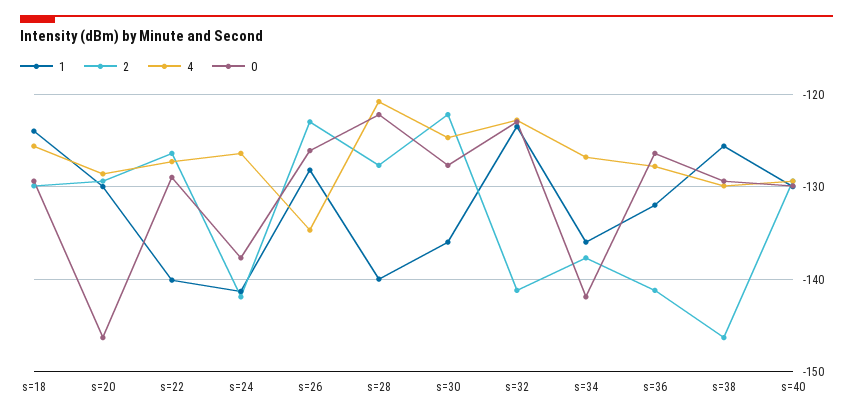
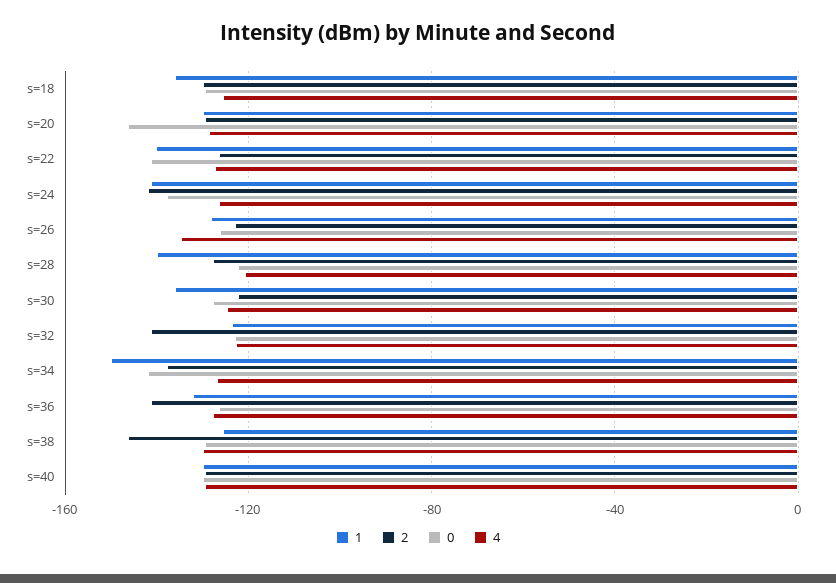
  {
    "1": {
-     "s=18": -124,
+     "s=18": -135,
      "s=20": -130,
      "s=22": -140,
      "s=24": -141,
      "s=26": -128,
      "s=28": -140,
      "s=30": -136,
      "s=32": -124,
-     "s=34": -136,
+     "s=34": -150,
      "s=36": -132,
      "s=38": -126,
      "s=40": -130
    },
    "2": {
      "s=18": -130,
      "s=20": -129,
      "s=22": -126,
      "s=24": -142,
      "s=26": -123,
      "s=28": -128,
      "s=30": -122,
      "s=32": -141,
      "s=34": -138,
      "s=36": -141,
      "s=38": -146,
      "s=40": -129
    },
    "4": {
      "s=18": -126,
      "s=20": -129,
      "s=22": -127,
      "s=24": -126,
      "s=26": -135,
      "s=28": -121,
      "s=30": -125,
      "s=32": -123,
      "s=34": -127,
      "s=36": -128,
      "s=38": -130,
      "s=40": -129
    },
    "0": {
      "s=18": -129,
      "s=20": -146,
-     "s=22": -129,
+     "s=22": -140,
      "s=24": -138,
      "s=26": -126,
      "s=28": -122,
      "s=30": -128,
      "s=32": -123,
      "s=34": -142,
      "s=36": -126,
      "s=38": -129,
      "s=40": -130
    }
  }

